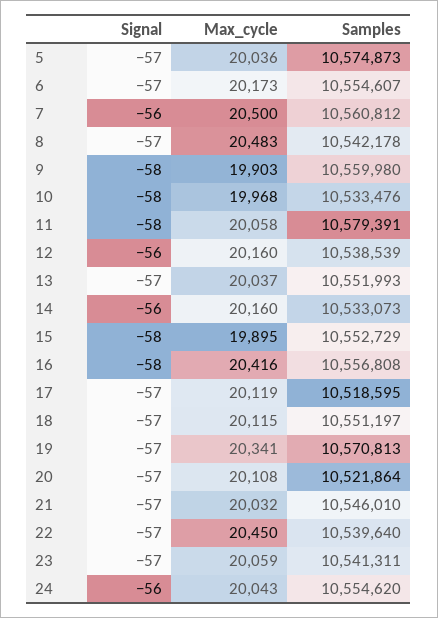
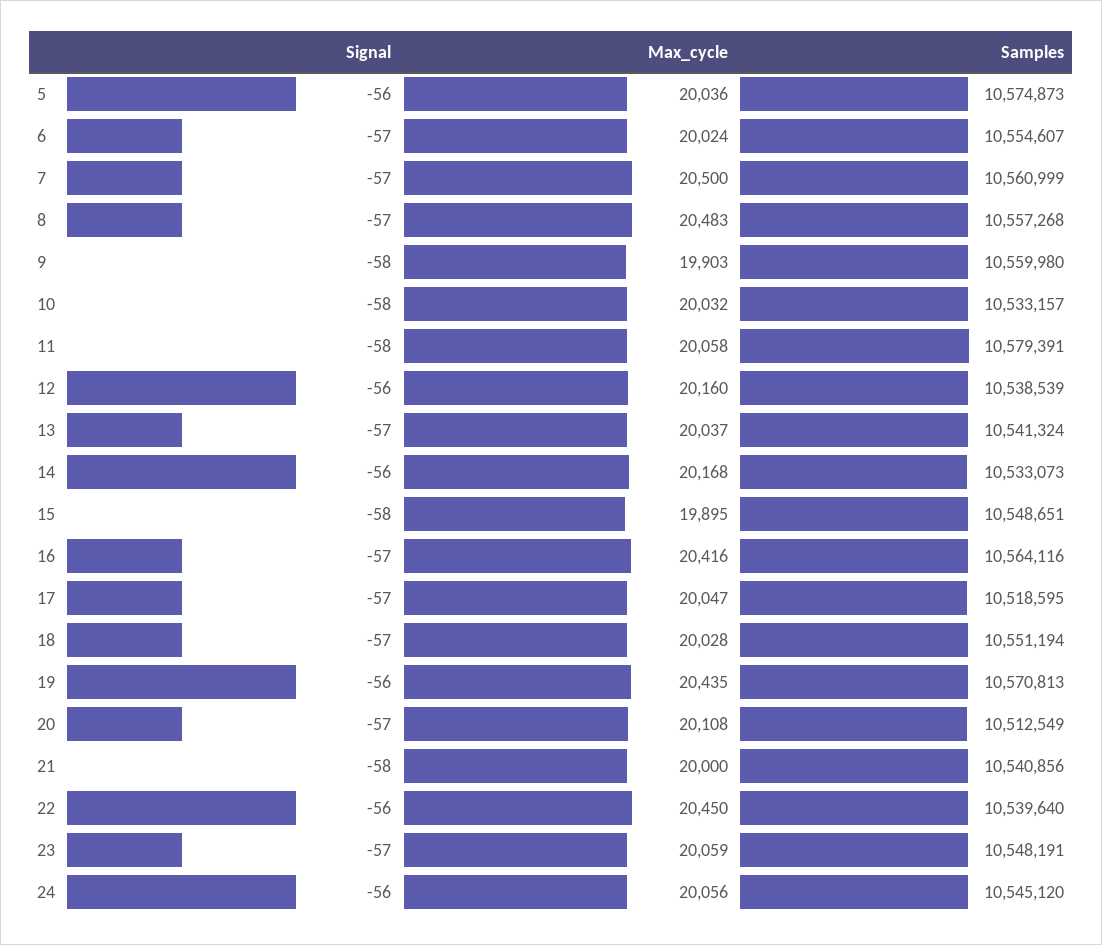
  {
    "Signal": {
-     "5": -57,
+     "5": -56,
      "6": -57,
-     "7": -56,
+     "7": -57,
      "8": -57,
      "9": -58,
      "10": -58,
      "11": -58,
      "12": -56,
      "13": -57,
      "14": -56,
      "15": -58,
-     "16": -58,
+     "16": -57,
      "17": -57,
      "18": -57,
-     "19": -57,
+     "19": -56,
      "20": -57,
-     "21": -57,
+     "21": -58,
-     "22": -57,
+     "22": -56,
      "23": -57,
      "24": -56
    },
    "Max_cycle": {
      "5": 20036,
-     "6": 20173,
+     "6": 20024,
      "7": 20500,
      "8": 20483,
      "9": 19903,
-     "10": 19968,
+     "10": 20032,
      "11": 20058,
      "12": 20160,
      "13": 20037,
-     "14": 20160,
+     "14": 20168,
      "15": 19895,
      "16": 20416,
-     "17": 20119,
+     "17": 20047,
-     "18": 20115,
+     "18": 20028,
-     "19": 20341,
+     "19": 20435,
      "20": 20108,
-     "21": 20032,
+     "21": 20000,
      "22": 20450,
      "23": 20059,
-     "24": 20043
+     "24": 20056
    },
    "Samples": {
      "5": 10574873,
      "6": 10554607,
-     "7": 10560812,
+     "7": 10560999,
-     "8": 10542178,
+     "8": 10557268,
      "9": 10559980,
-     "10": 10533476,
+     "10": 10533157,
      "11": 10579391,
      "12": 10538539,
-     "13": 10551993,
+     "13": 10541324,
      "14": 10533073,
-     "15": 10552729,
+     "15": 10548651,
-     "16": 10556808,
+     "16": 10564116,
      "17": 10518595,
-     "18": 10551197,
+     "18": 10551194,
      "19": 10570813,
-     "20": 10521864,
+     "20": 10512549,
-     "21": 10546010,
+     "21": 10540856,
      "22": 10539640,
-     "23": 10541311,
+     "23": 10548191,
-     "24": 10554620
+     "24": 10545120
    }
  }

